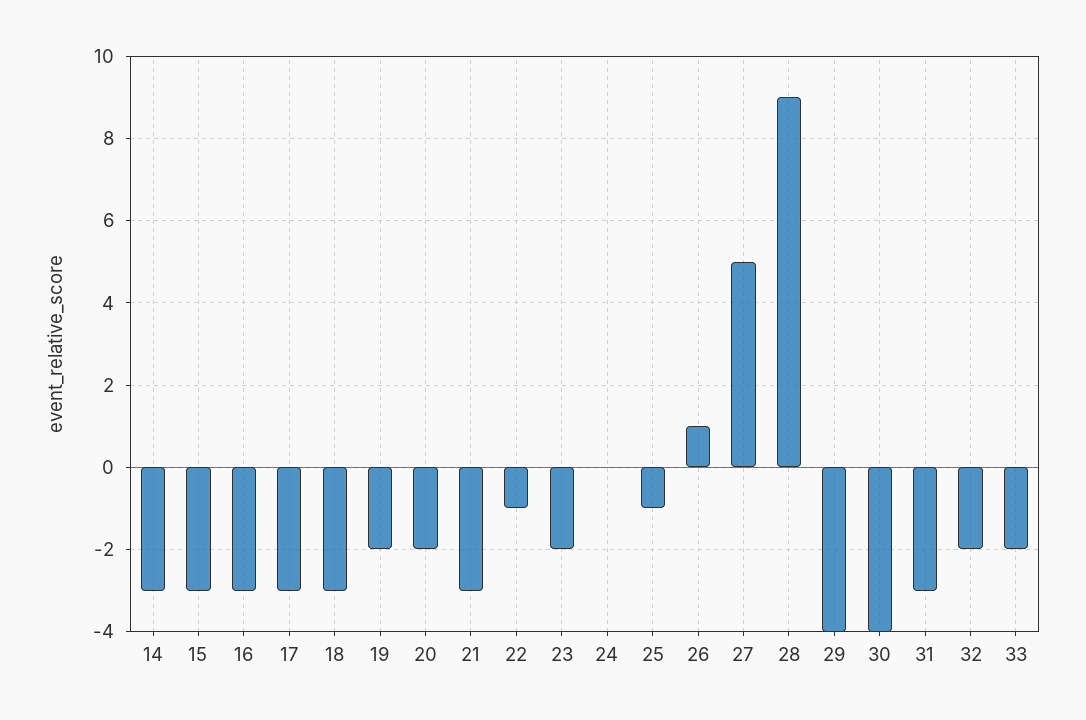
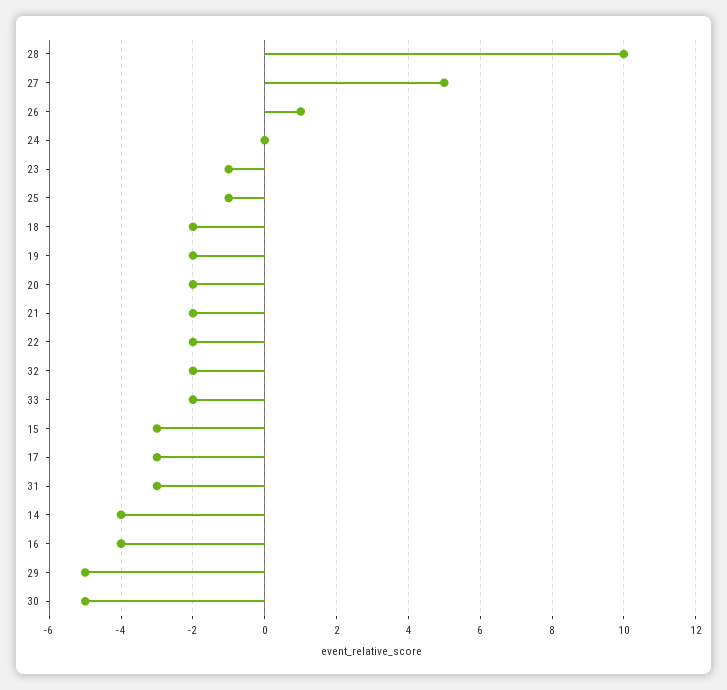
  {
-   "14": -3,
+   "14": -4,
    "15": -3,
-   "16": -3,
+   "16": -4,
    "17": -3,
-   "18": -3,
+   "18": -2,
    "19": -2,
    "20": -2,
-   "21": -3,
+   "21": -2,
-   "22": -1,
+   "22": -2,
-   "23": -2,
+   "23": -1,
    "24": 0,
    "25": -1,
    "26": 1,
    "27": 5,
-   "28": 9,
+   "28": 10,
-   "29": -4,
+   "29": -5,
-   "30": -4,
+   "30": -5,
    "31": -3,
    "32": -2,
    "33": -2
  }

